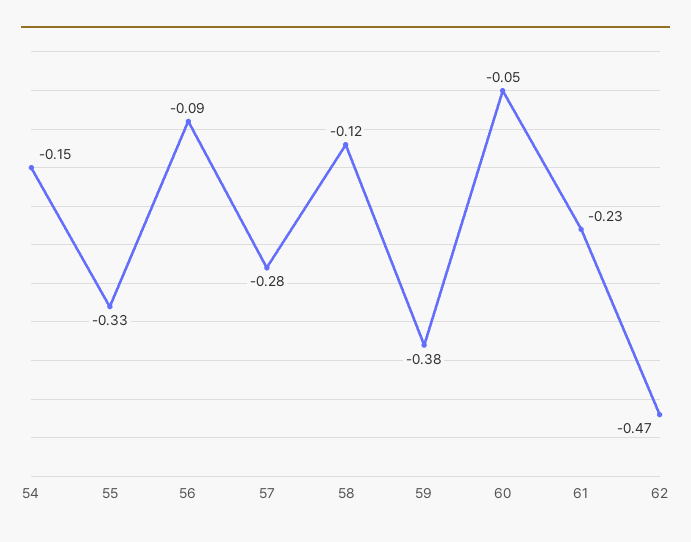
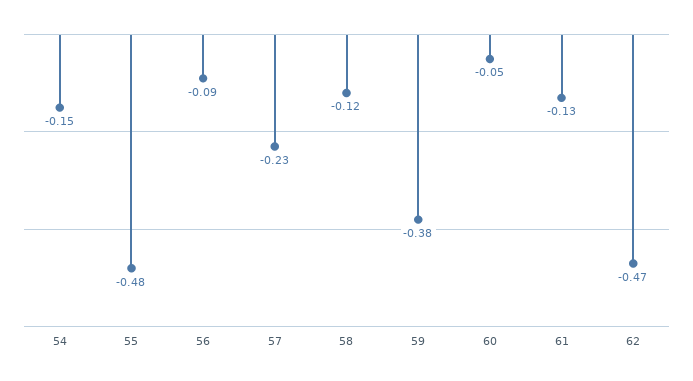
  {
    "54": -0.15,
-   "55": -0.33,
+   "55": -0.48,
    "56": -0.09,
-   "57": -0.28,
+   "57": -0.23,
    "58": -0.12,
    "59": -0.38,
    "60": -0.05,
-   "61": -0.23,
+   "61": -0.13,
    "62": -0.47
  }

